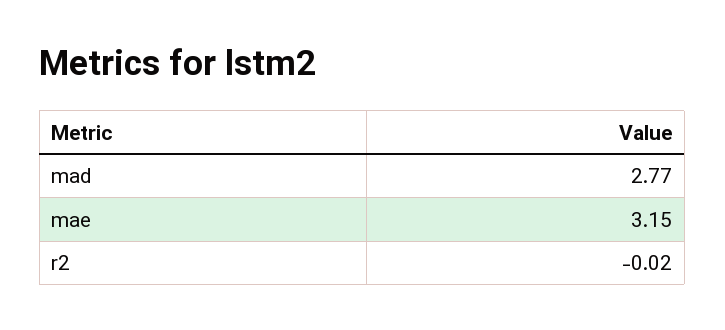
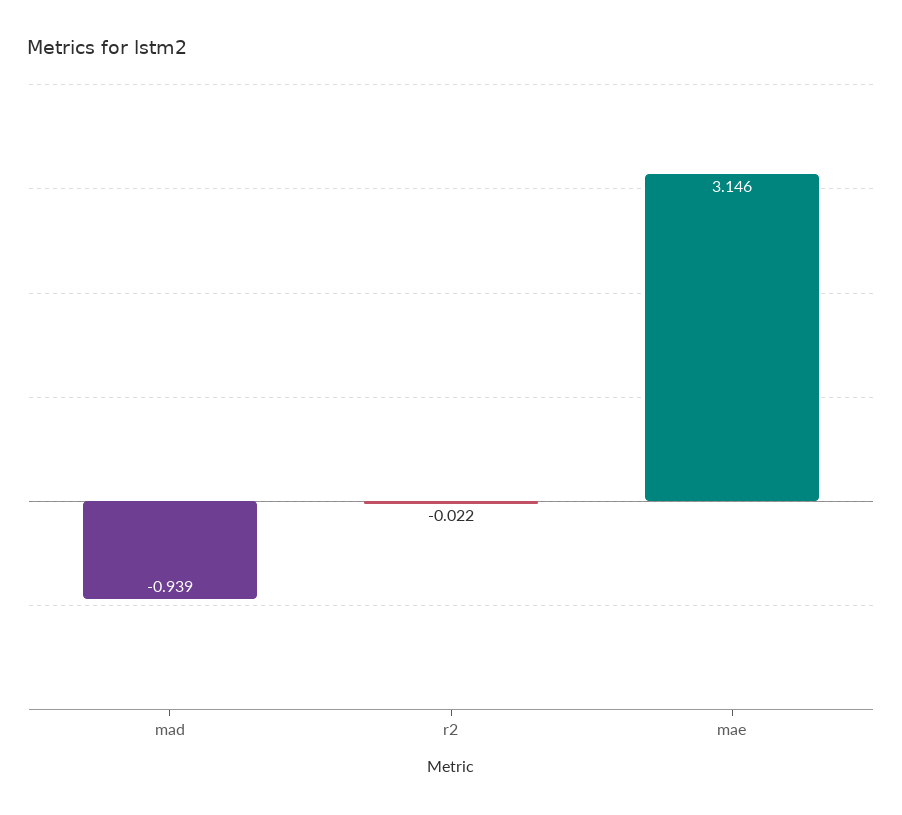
  {
-   "mad": 2.77,
+   "mad": -0.939,
    "mae": 3.146,
    "r2": -0.022
  }

